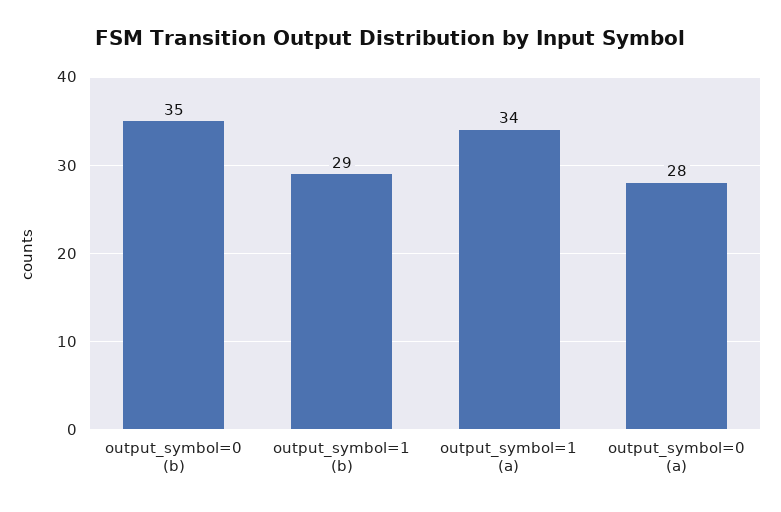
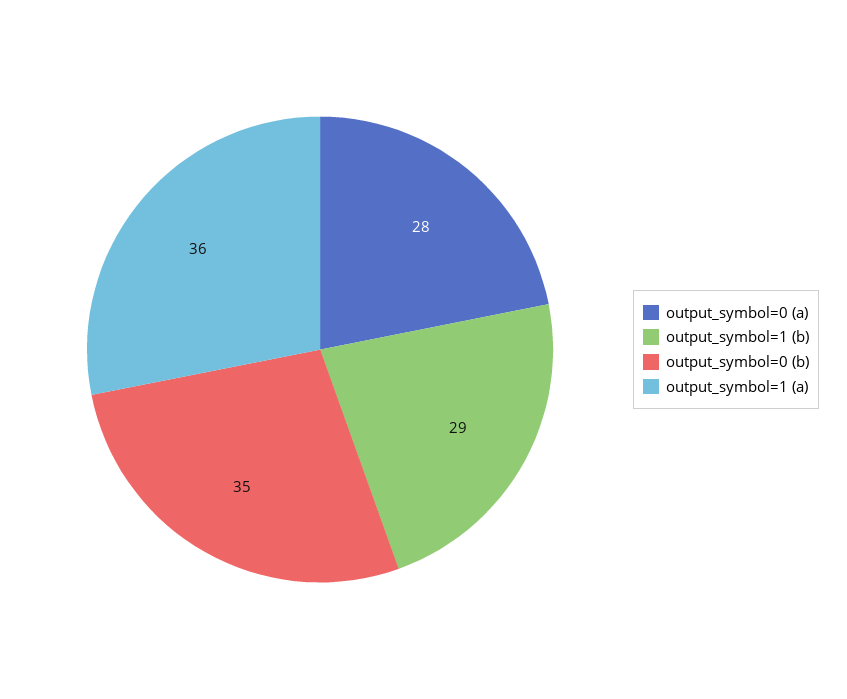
  {
    "output_symbol=0 (b)": 35,
    "output_symbol=1 (b)": 29,
-   "output_symbol=1 (a)": 34,
+   "output_symbol=1 (a)": 36,
    "output_symbol=0 (a)": 28
  }

